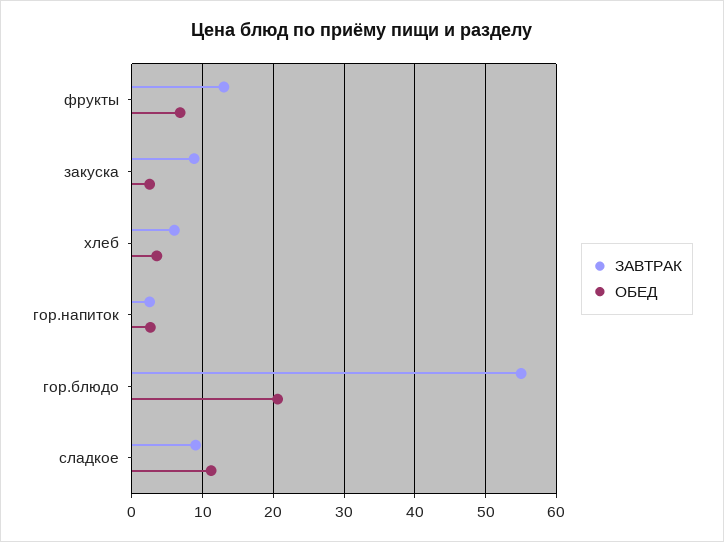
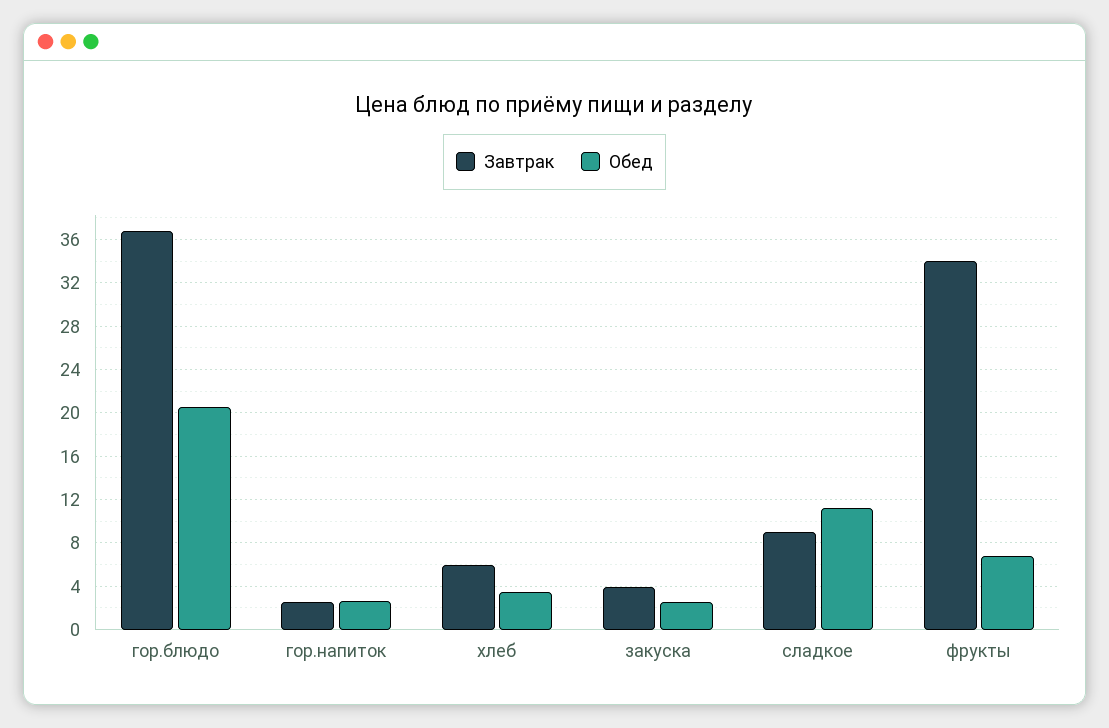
  {
    "ЗАВТРАК": {
-     "фрукты": 13,
+     "фрукты": 34,
-     "закуска": 9,
+     "закуска": 4,
      "хлеб": 6,
      "гор.напиток": 3,
-     "гор.блюдо": 55,
+     "гор.блюдо": 37,
      "сладкое": 9
    },
    "ОБЕД": {
      "фрукты": 7,
      "закуска": 3,
      "хлеб": 4,
      "гор.напиток": 3,
      "гор.блюдо": 21,
      "сладкое": 11
    }
  }

